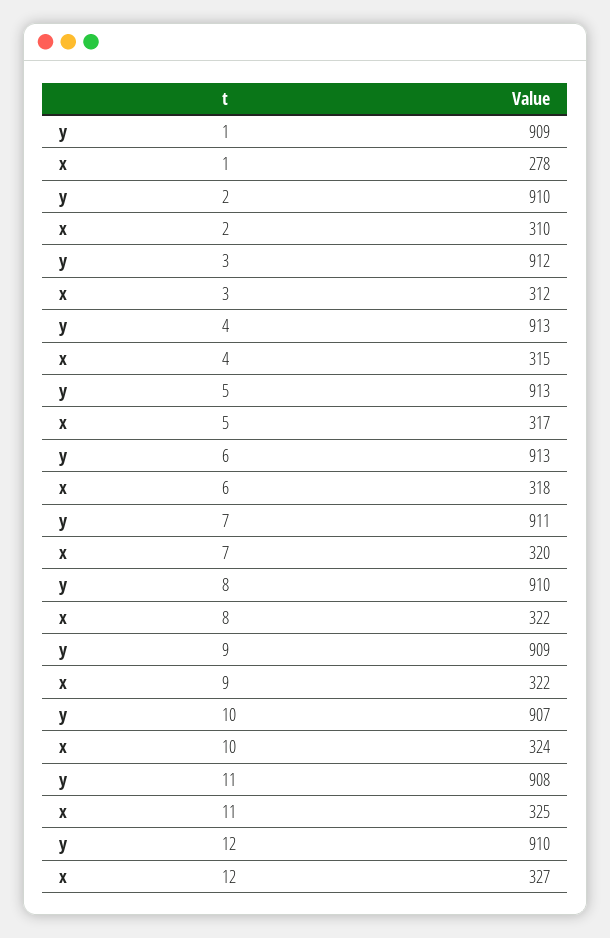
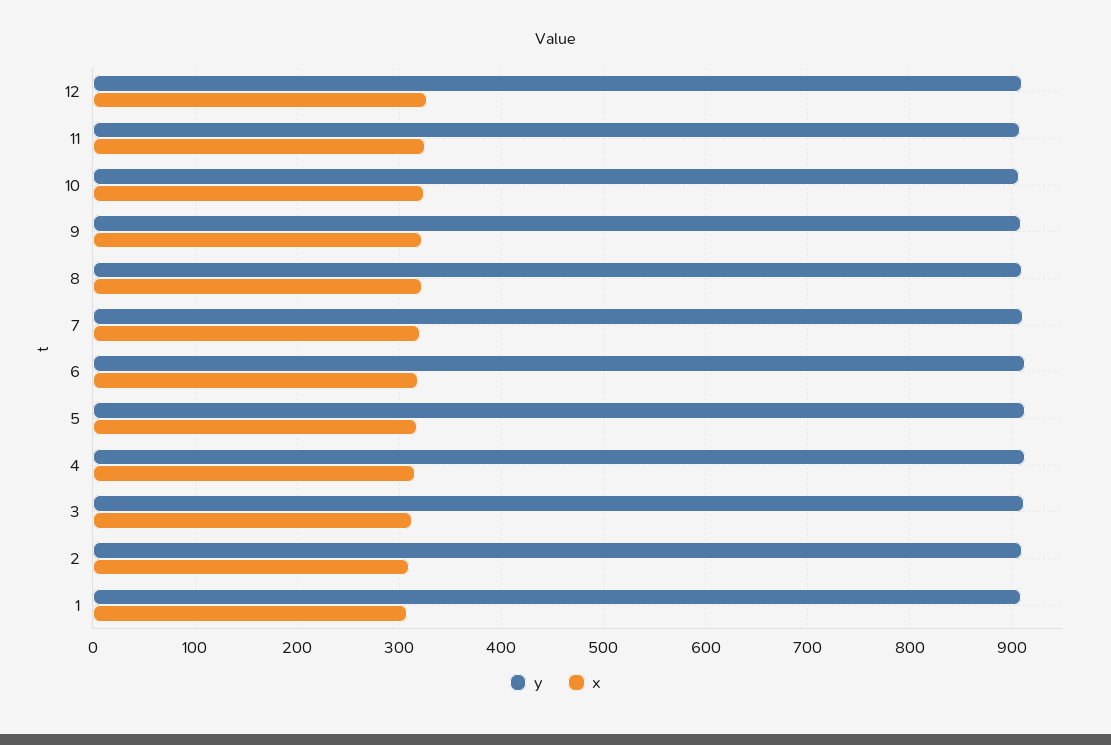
  {
    "y": {
      "1": 909,
      "2": 910,
      "3": 912,
      "4": 913,
      "5": 913,
      "6": 913,
      "7": 911,
      "8": 910,
      "9": 909,
      "10": 907,
      "11": 908,
      "12": 910
    },
    "x": {
-     "1": 278,
+     "1": 310,
      "2": 310,
      "3": 312,
      "4": 315,
      "5": 317,
      "6": 318,
      "7": 320,
      "8": 322,
      "9": 322,
      "10": 324,
      "11": 325,
      "12": 327
    }
  }

